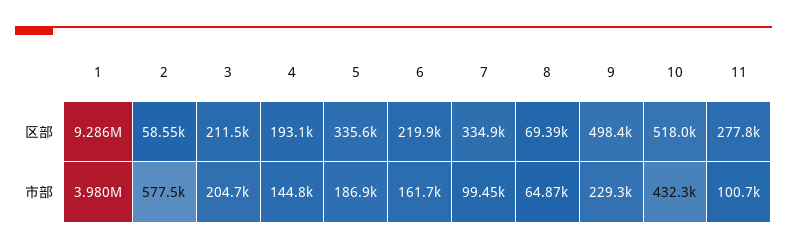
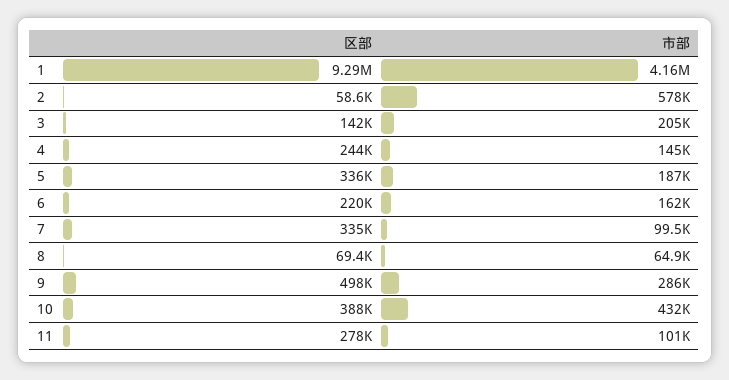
  {
    "1": {
      "区部": 9286000,
-     "市部": 3980000
+     "市部": 4160000
    },
    "2": {
      "区部": 58550,
      "市部": 577500
    },
    "3": {
-     "区部": 211500,
+     "区部": 142000,
      "市部": 204700
    },
    "4": {
-     "区部": 193100,
+     "区部": 244000,
      "市部": 144800
    },
    "5": {
      "区部": 335600,
      "市部": 186900
    },
    "6": {
      "区部": 219900,
      "市部": 161700
    },
    "7": {
      "区部": 334900,
      "市部": 99450
    },
    "8": {
      "区部": 69390,
      "市部": 64870
    },
    "9": {
      "区部": 498400,
-     "市部": 229300
+     "市部": 286000
    },
    "10": {
-     "区部": 518000,
+     "区部": 388000,
      "市部": 432300
    },
    "11": {
      "区部": 277800,
      "市部": 100700
    }
  }

